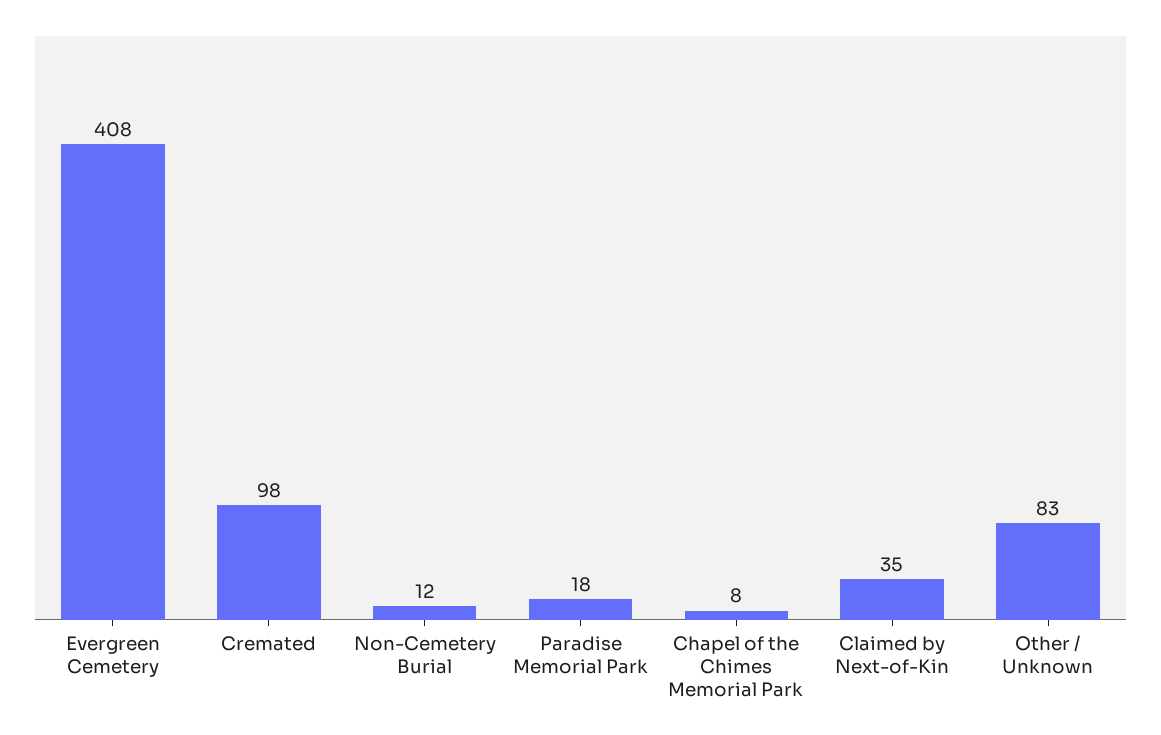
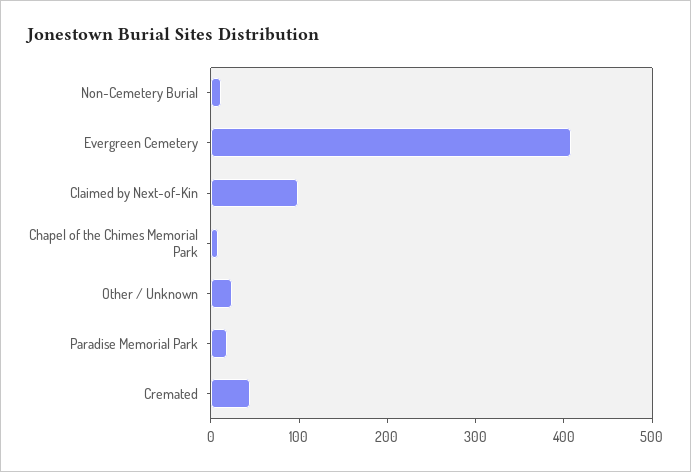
  {
    "Evergreen Cemetery": 408,
-   "Cremated": 98,
+   "Cremated": 40,
    "Non-Cemetery Burial": 12,
    "Paradise Memorial Park": 18,
    "Chapel of the Chimes Memorial Park": 8,
-   "Claimed by Next-of-Kin": 35,
+   "Claimed by Next-of-Kin": 100,
-   "Other / Unknown": 83
+   "Other / Unknown": 20
  }

